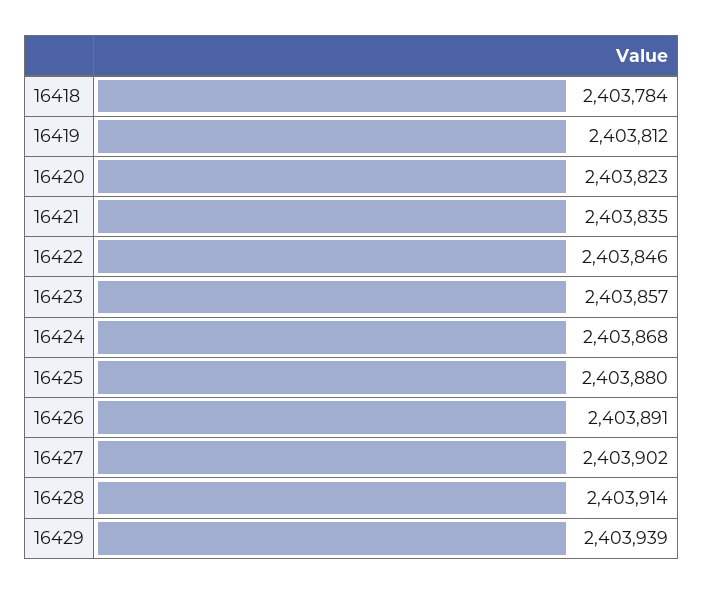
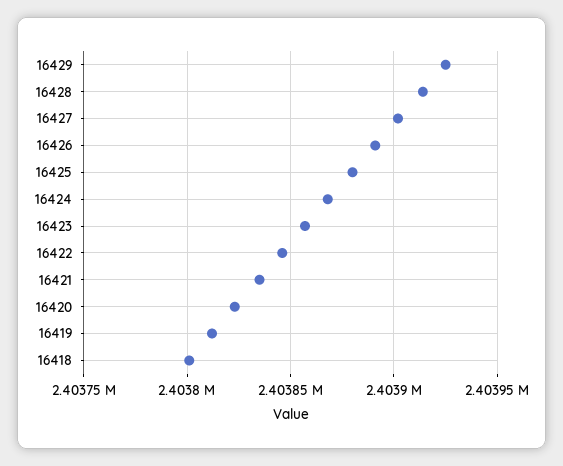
  {
-   "16418": 2403784,
+   "16418": 2403800,
    "16419": 2403812,
    "16420": 2403823,
    "16421": 2403835,
    "16422": 2403846,
    "16423": 2403857,
    "16424": 2403868,
    "16425": 2403880,
    "16426": 2403891,
    "16427": 2403902,
    "16428": 2403914,
-   "16429": 2403939
+   "16429": 2403925
  }

